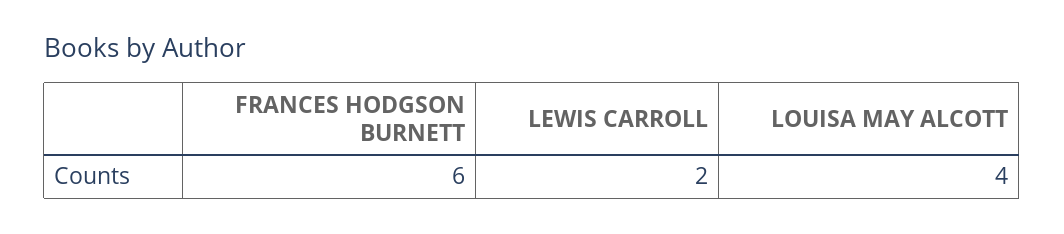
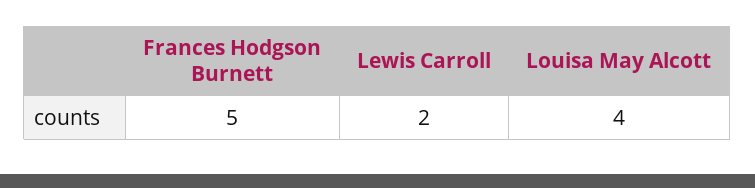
  {
-   "FRANCES HODGSON BURNETT": 6,
+   "FRANCES HODGSON BURNETT": 5,
    "LEWIS CARROLL": 2,
    "LOUISA MAY ALCOTT": 4
  }

